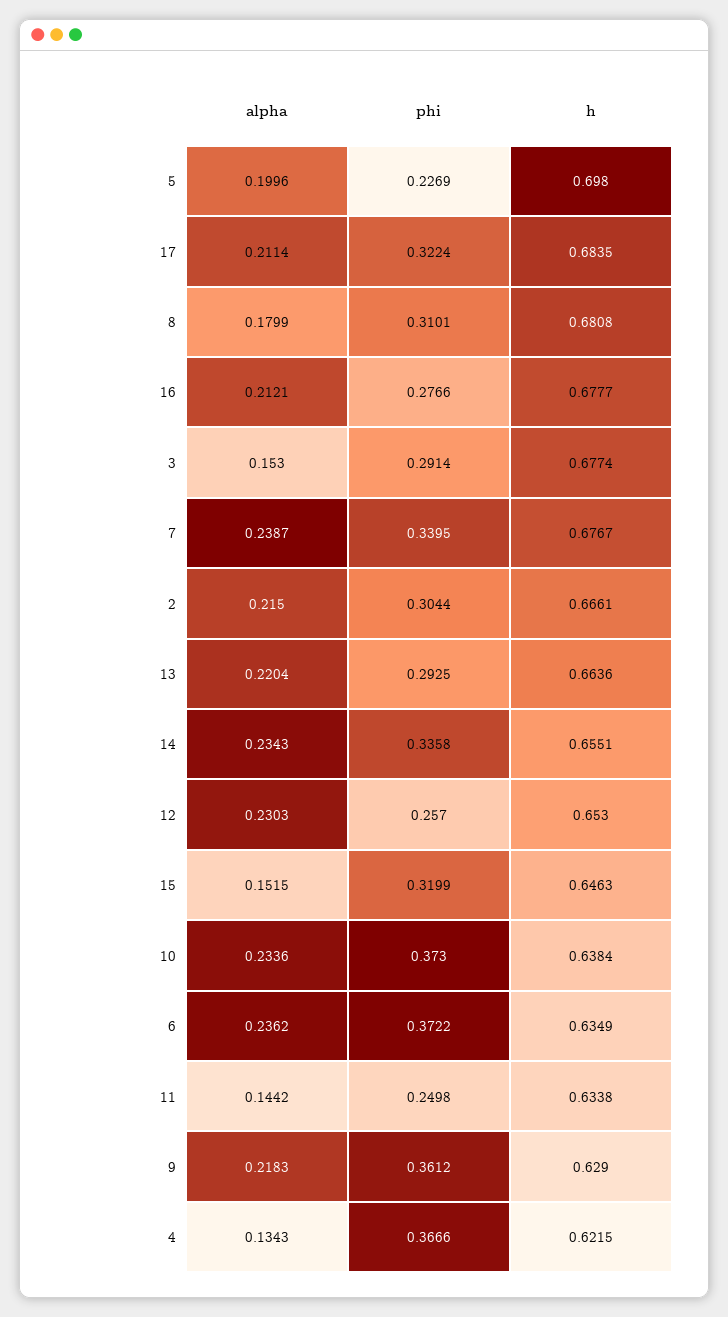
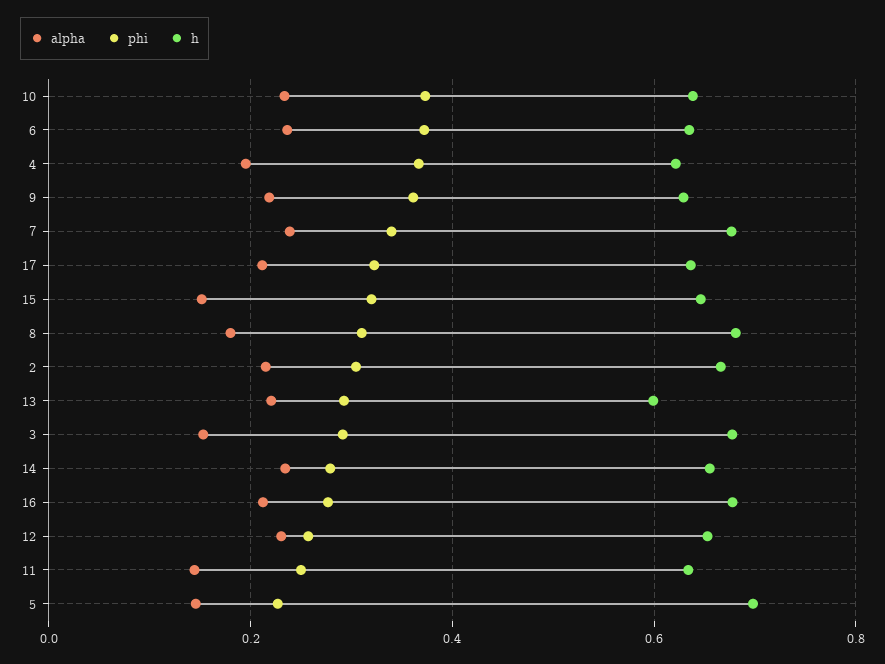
  {
    "alpha": {
-     "5": 0.1996,
+     "5": 0.14,
      "17": 0.2114,
      "8": 0.1799,
      "16": 0.2121,
      "3": 0.153,
      "7": 0.2387,
      "2": 0.215,
      "13": 0.2204,
      "14": 0.2343,
      "12": 0.2303,
      "15": 0.1515,
      "10": 0.2336,
      "6": 0.2362,
      "11": 0.1442,
      "9": 0.2183,
-     "4": 0.1343
+     "4": 0.2
    },
    "phi": {
      "5": 0.2269,
      "17": 0.3224,
      "8": 0.3101,
      "16": 0.2766,
      "3": 0.2914,
      "7": 0.3395,
      "2": 0.3044,
      "13": 0.2925,
-     "14": 0.3358,
+     "14": 0.28,
      "12": 0.257,
      "15": 0.3199,
      "10": 0.373,
      "6": 0.3722,
      "11": 0.2498,
      "9": 0.3612,
      "4": 0.3666
    },
    "h": {
      "5": 0.698,
-     "17": 0.6835,
+     "17": 0.64,
      "8": 0.6808,
      "16": 0.6777,
      "3": 0.6774,
      "7": 0.6767,
      "2": 0.6661,
-     "13": 0.6636,
+     "13": 0.6,
      "14": 0.6551,
      "12": 0.653,
      "15": 0.6463,
      "10": 0.6384,
      "6": 0.6349,
      "11": 0.6338,
      "9": 0.629,
      "4": 0.6215
    }
  }

